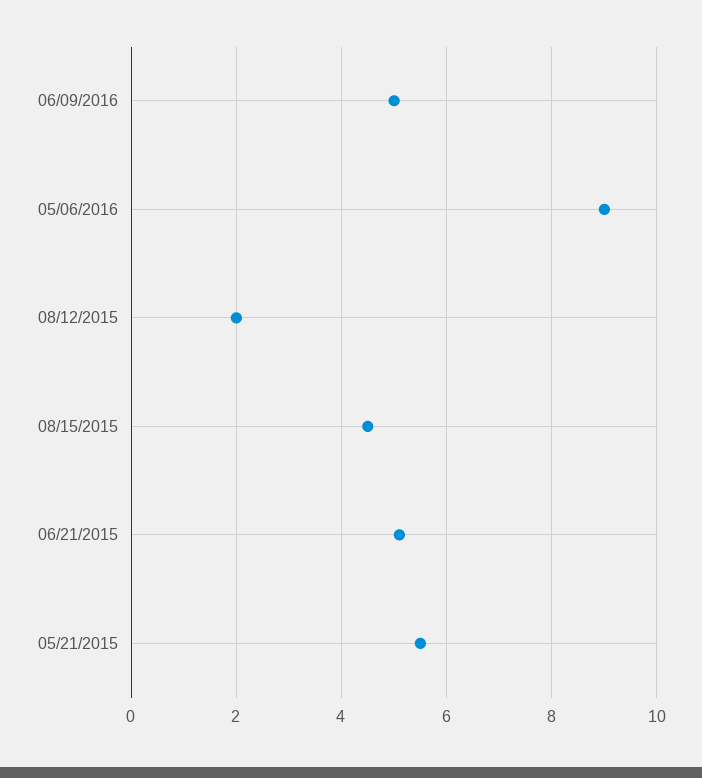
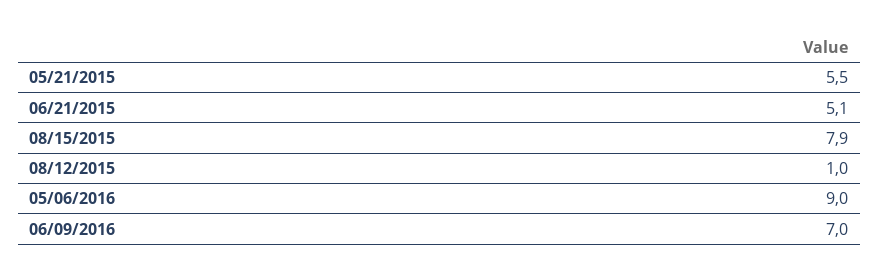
  {
-   "06/09/2016": 5,
+   "06/09/2016": 7,
    "05/06/2016": 9,
-   "08/12/2015": 2,
+   "08/12/2015": 1,
-   "08/15/2015": 4.5,
+   "08/15/2015": 7.9,
    "06/21/2015": 5.1,
    "05/21/2015": 5.5
  }

